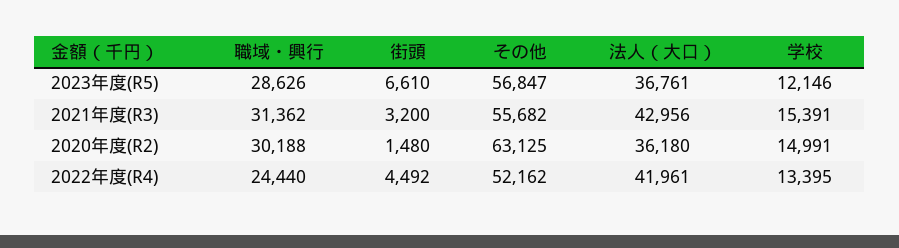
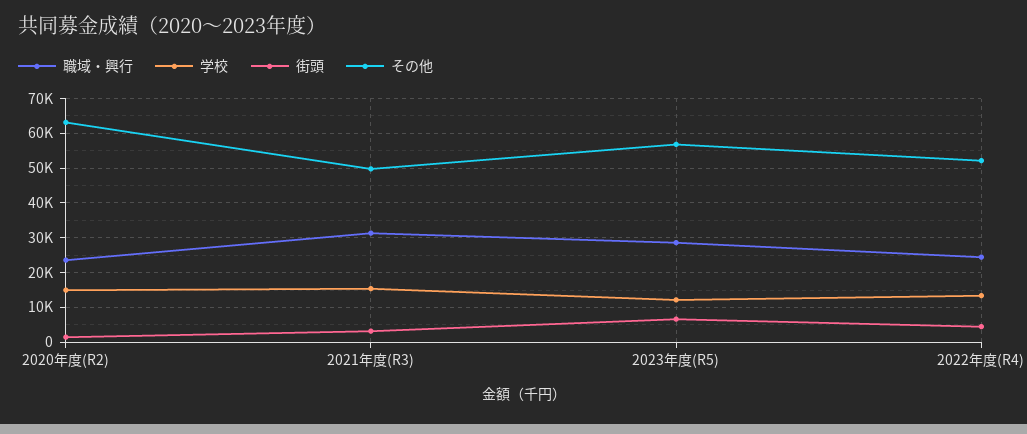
  {
    "職域・興行": {
      "2023年度(R5)": 28626,
      "2021年度(R3)": 31362,
-     "2020年度(R2)": 30188,
+     "2020年度(R2)": 24000,
      "2022年度(R4)": 24440
    },
    "街頭": {
      "2023年度(R5)": 6610,
      "2021年度(R3)": 3200,
      "2020年度(R2)": 1480,
      "2022年度(R4)": 4492
    },
    "その他": {
      "2023年度(R5)": 56847,
-     "2021年度(R3)": 55682,
+     "2021年度(R3)": 50000,
      "2020年度(R2)": 63125,
      "2022年度(R4)": 52162
    },
-   "法人（大口）": {
-     "2023年度(R5)": 36761,
-     "2021年度(R3)": 42956,
-     "2020年度(R2)": 36180,
-     "2022年度(R4)": 41961
-   },
    "学校": {
      "2023年度(R5)": 12146,
      "2021年度(R3)": 15391,
      "2020年度(R2)": 14991,
      "2022年度(R4)": 13395
    }
  }

